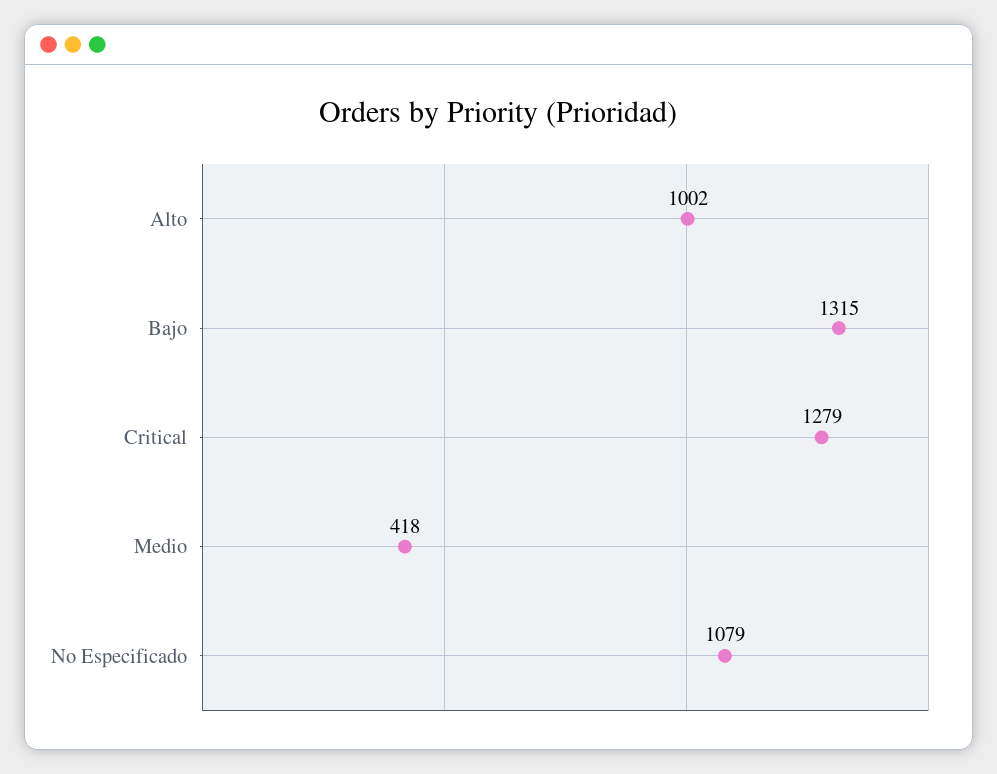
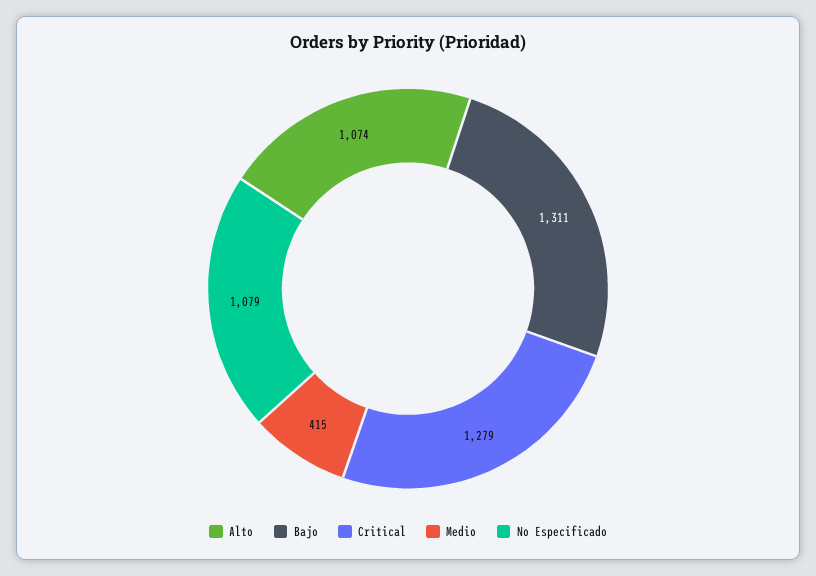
  {
-   "Alto": 1002,
+   "Alto": 1074,
-   "Bajo": 1315,
+   "Bajo": 1311,
    "Critical": 1279,
-   "Medio": 418,
+   "Medio": 415,
    "No Especificado": 1079
  }

